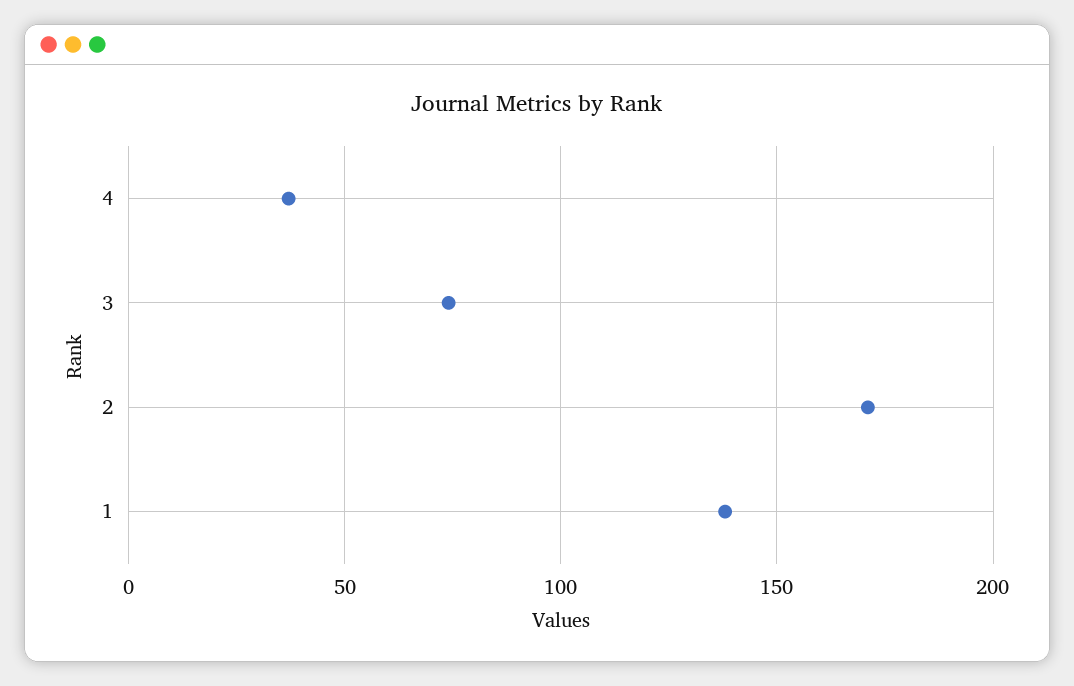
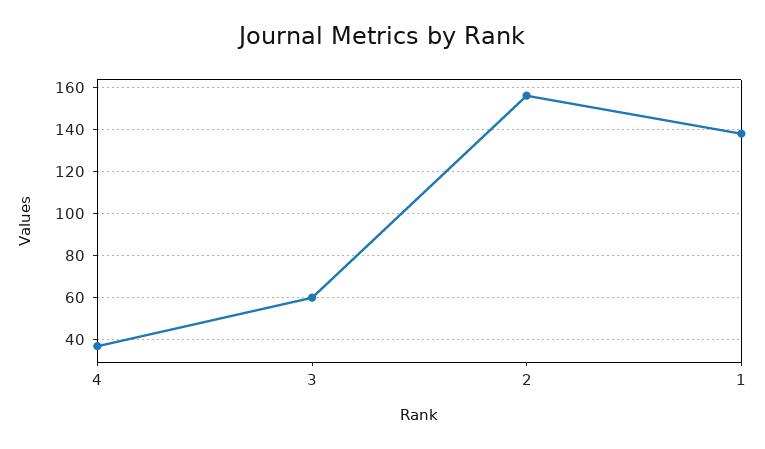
  {
    "4": 35,
-   "3": 75,
+   "3": 60,
-   "2": 170,
+   "2": 155,
    "1": 140
  }

